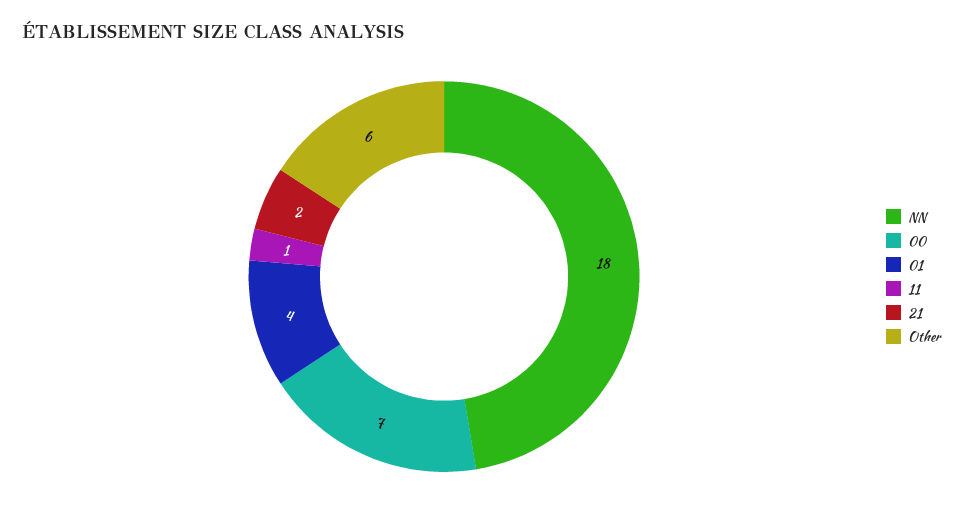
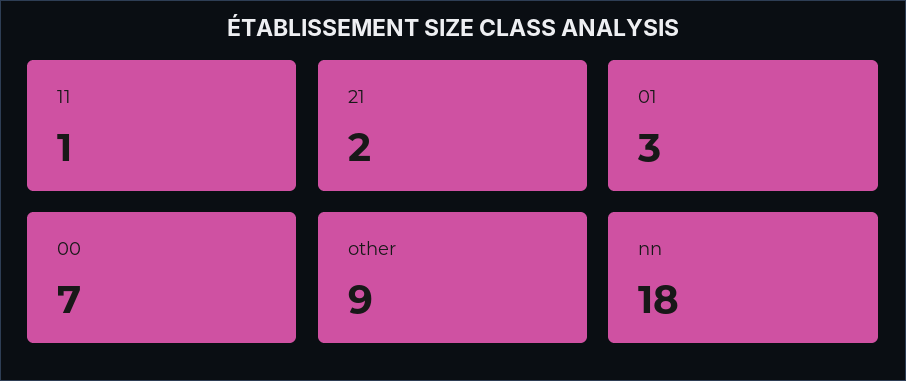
  {
    "NN": 18,
    "00": 7,
-   "01": 4,
+   "01": 3,
    "11": 1,
    "21": 2,
-   "Other": 6
+   "Other": 9
  }

